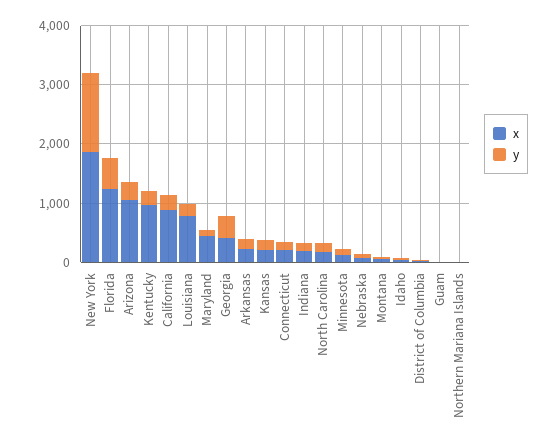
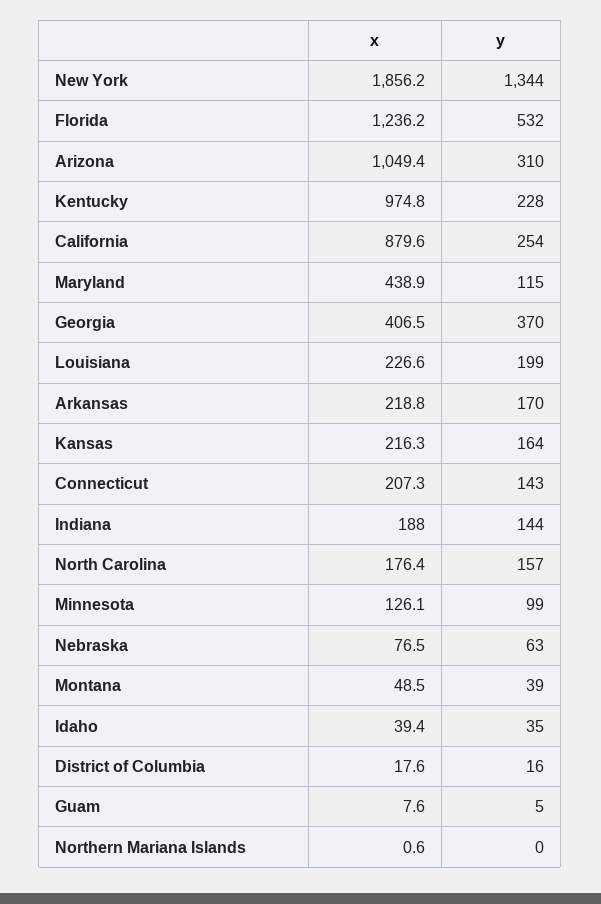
  {
    "x": {
      "New York": 1856.2,
      "Florida": 1236.2,
      "Arizona": 1049.4,
      "Kentucky": 974.8,
      "California": 879.6,
-     "Louisiana": 800,
+     "Louisiana": 226.6,
      "Maryland": 438.9,
      "Georgia": 406.5,
      "Arkansas": 218.8,
      "Kansas": 216.3,
      "Connecticut": 207.3,
      "Indiana": 188,
      "North Carolina": 176.4,
      "Minnesota": 126.1,
      "Nebraska": 76.5,
      "Montana": 48.5,
      "Idaho": 39.4,
      "District of Columbia": 17.6,
      "Guam": 7.6,
      "Northern Mariana Islands": 0.6
    },
    "y": {
      "New York": 1344,
      "Florida": 532,
      "Arizona": 310,
      "Kentucky": 228,
      "California": 254,
      "Louisiana": 199,
      "Maryland": 115,
      "Georgia": 370,
      "Arkansas": 170,
      "Kansas": 164,
      "Connecticut": 143,
      "Indiana": 144,
      "North Carolina": 157,
      "Minnesota": 99,
      "Nebraska": 63,
      "Montana": 39,
      "Idaho": 35,
      "District of Columbia": 16,
      "Guam": 5,
      "Northern Mariana Islands": 0
    }
  }

